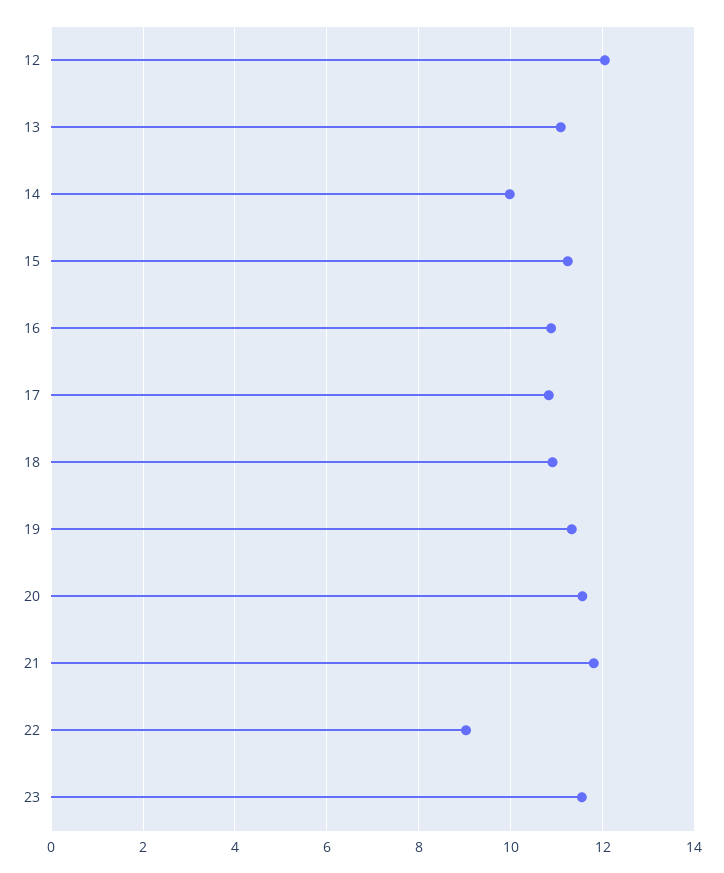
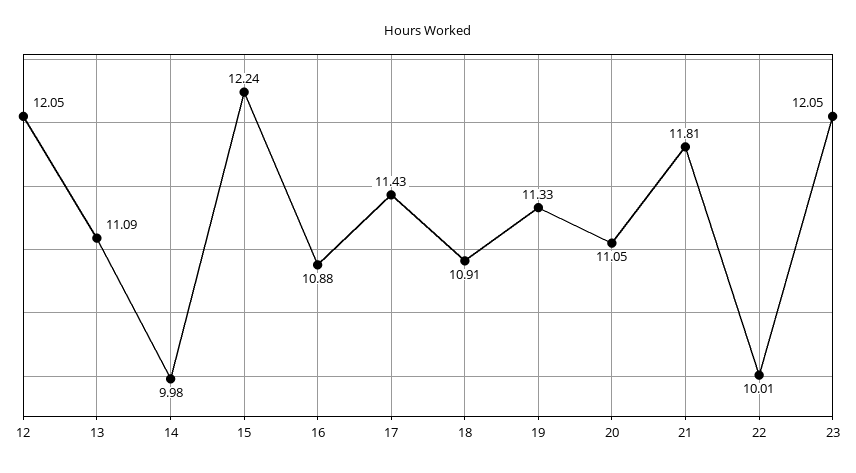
  {
    "12": 12.05,
    "13": 11.09,
    "14": 9.98,
-   "15": 11.2,
+   "15": 12.24,
    "16": 10.88,
-   "17": 10.8,
+   "17": 11.43,
    "18": 10.91,
    "19": 11.33,
-   "20": 11.6,
+   "20": 11.05,
    "21": 11.81,
-   "22": 9,
+   "22": 10.01,
-   "23": 11.6
+   "23": 12.05
  }

